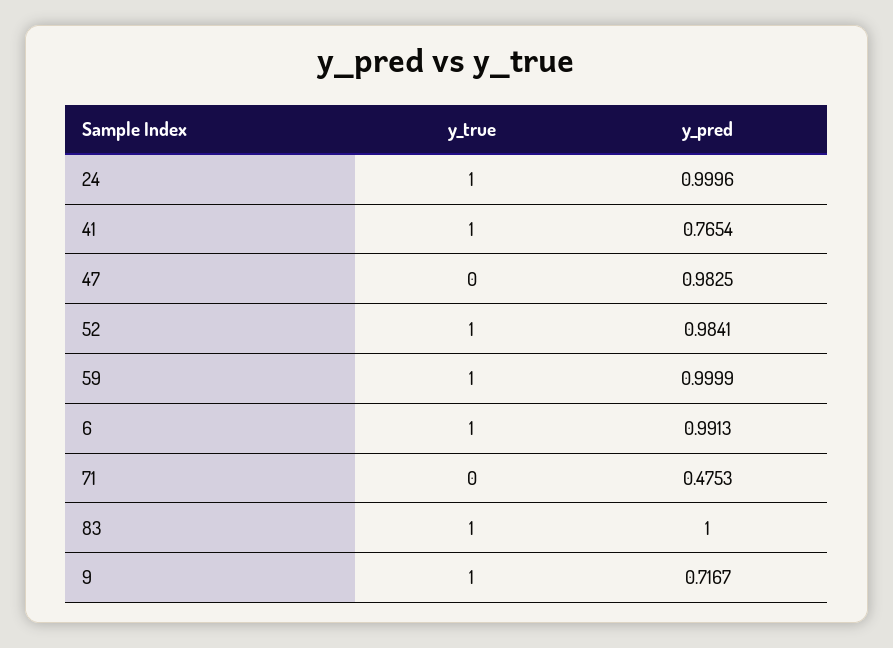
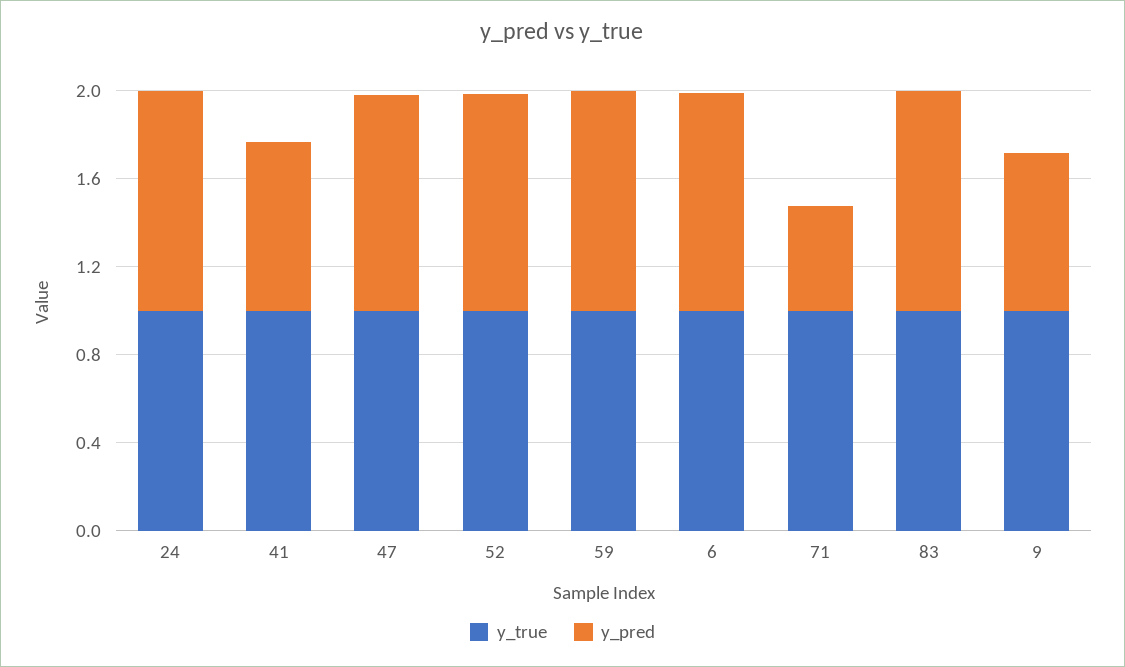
  {
    "y_true": {
      "24": 1,
      "41": 1,
-     "47": 0,
+     "47": 1,
      "52": 1,
      "59": 1,
      "6": 1,
-     "71": 0,
+     "71": 1,
      "83": 1,
      "9": 1
    },
    "y_pred": {
      "24": 0.9996,
      "41": 0.7654,
      "47": 0.9825,
      "52": 0.9841,
      "59": 0.9999,
      "6": 0.9913,
      "71": 0.4753,
      "83": 1,
      "9": 0.7167
    }
  }

